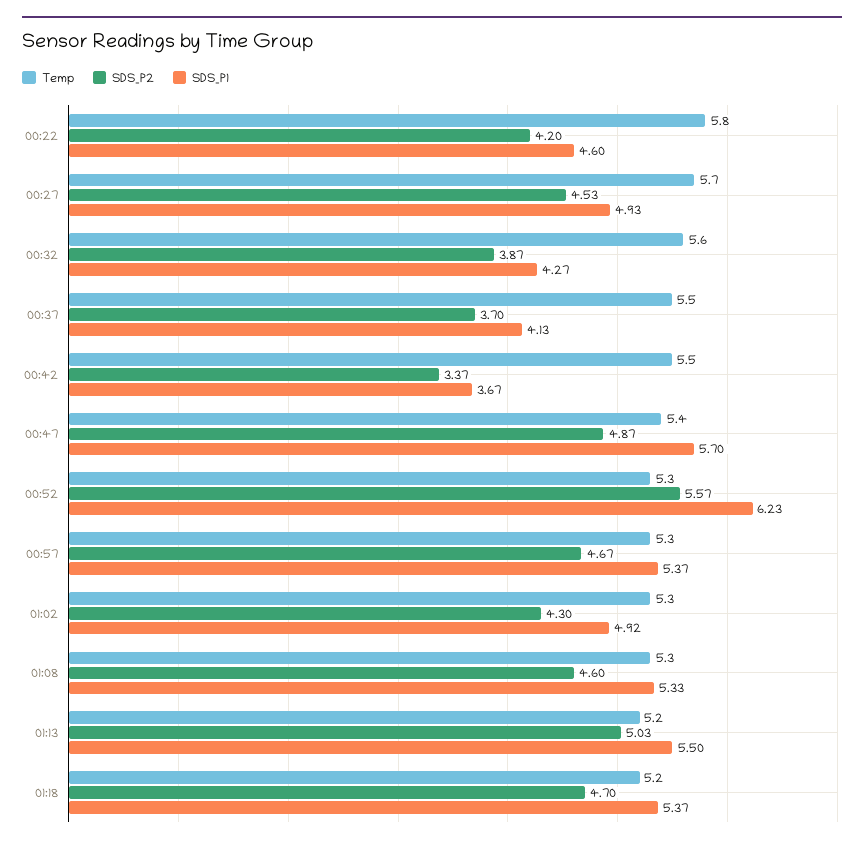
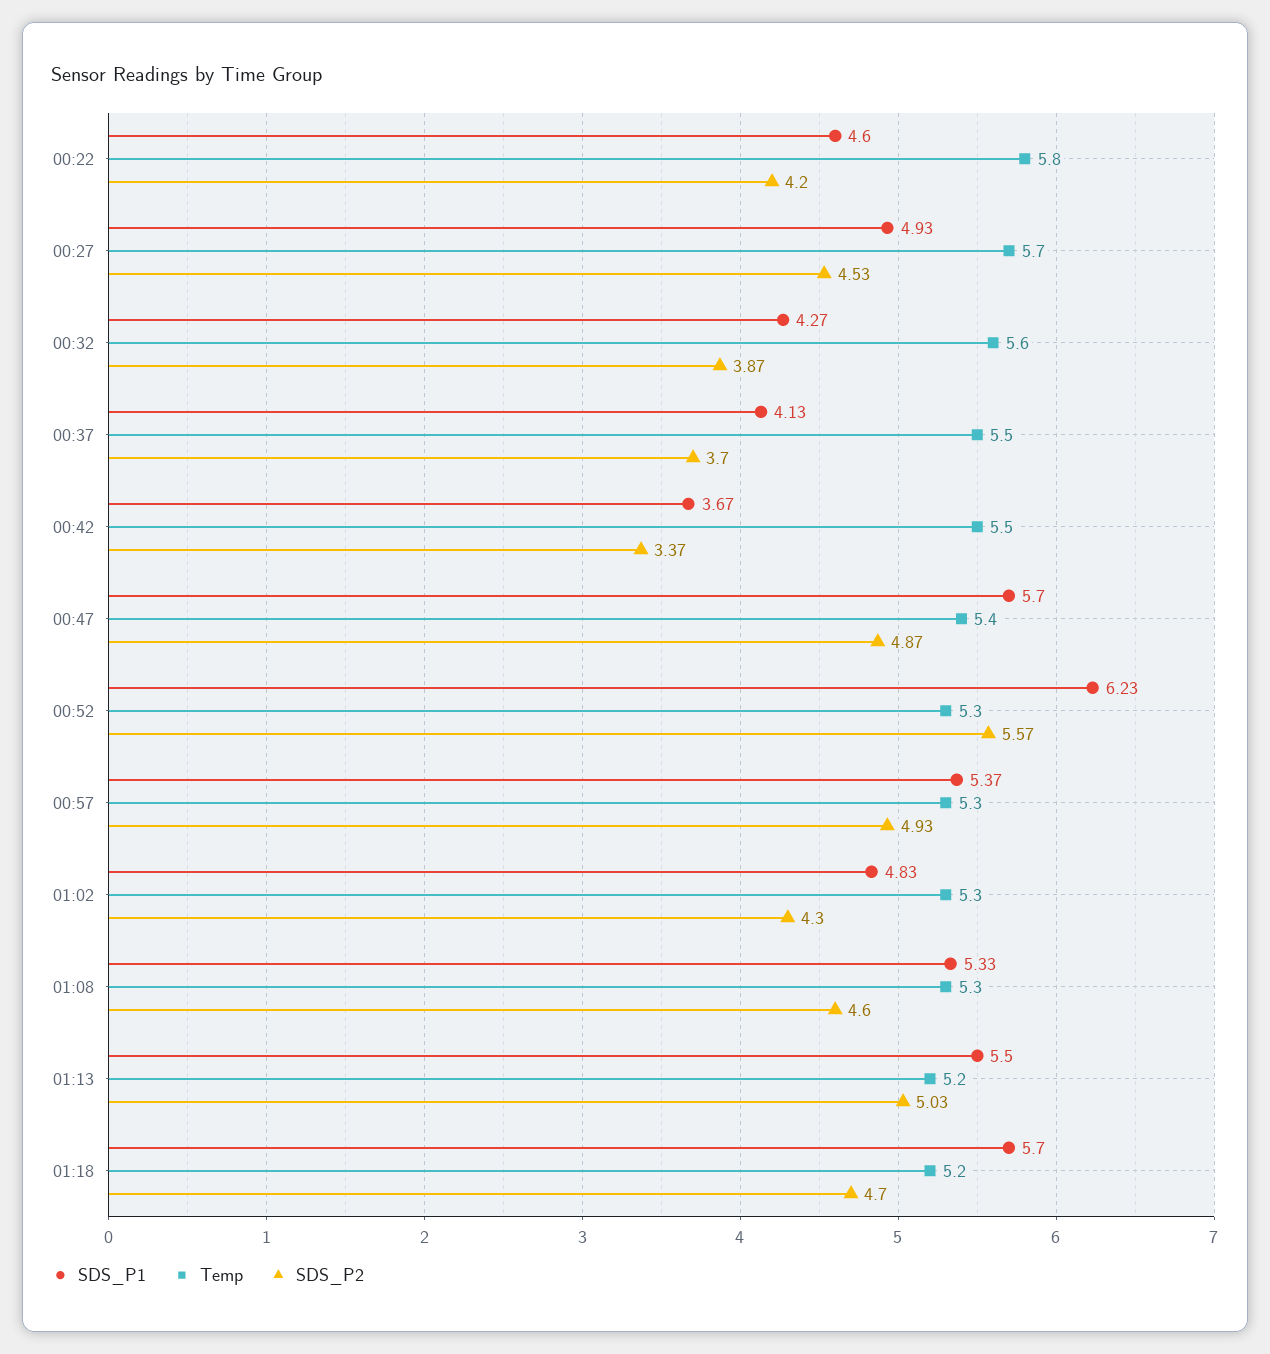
  {
    "Temp": {
      "00:22": 5.8,
      "00:27": 5.7,
      "00:32": 5.6,
      "00:37": 5.5,
      "00:42": 5.5,
      "00:47": 5.4,
      "00:52": 5.3,
      "00:57": 5.3,
      "01:02": 5.3,
      "01:08": 5.3,
      "01:13": 5.2,
      "01:18": 5.2
    },
    "SDS_P2": {
      "00:22": 4.2,
      "00:27": 4.53,
      "00:32": 3.87,
      "00:37": 3.7,
      "00:42": 3.37,
      "00:47": 4.87,
      "00:52": 5.57,
-     "00:57": 4.67,
+     "00:57": 4.93,
      "01:02": 4.3,
      "01:08": 4.6,
      "01:13": 5.03,
      "01:18": 4.7
    },
    "SDS_P1": {
      "00:22": 4.6,
      "00:27": 4.93,
      "00:32": 4.27,
      "00:37": 4.13,
      "00:42": 3.67,
      "00:47": 5.7,
      "00:52": 6.23,
      "00:57": 5.37,
-     "01:02": 4.92,
+     "01:02": 4.83,
      "01:08": 5.33,
      "01:13": 5.5,
-     "01:18": 5.37
+     "01:18": 5.7
    }
  }

